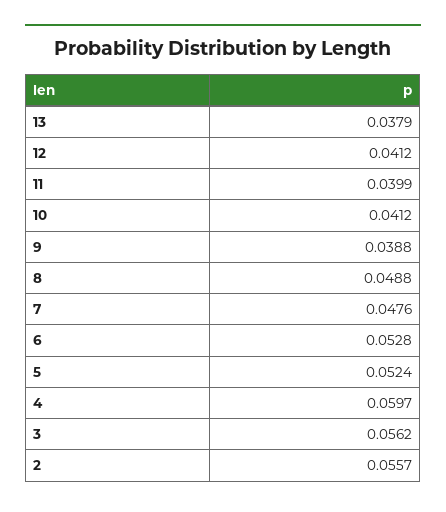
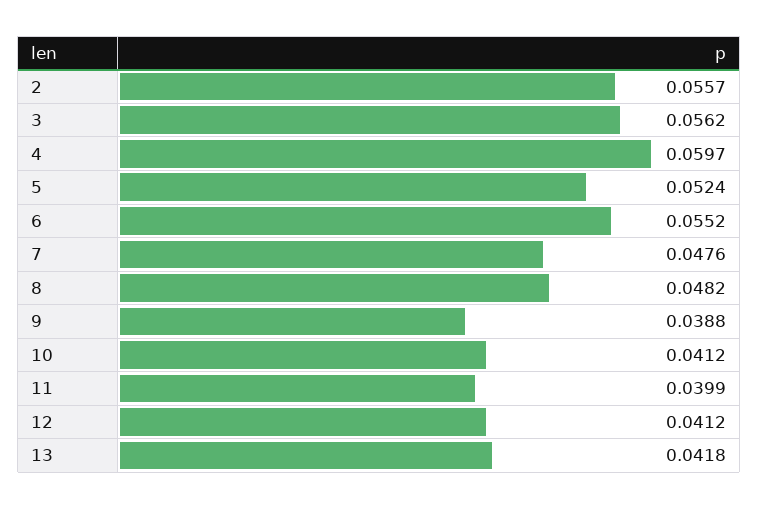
  {
-   "13": 0.0379,
+   "13": 0.0418,
    "12": 0.0412,
    "11": 0.0399,
    "10": 0.0412,
    "9": 0.0388,
-   "8": 0.0488,
+   "8": 0.0482,
    "7": 0.0476,
-   "6": 0.0528,
+   "6": 0.0552,
    "5": 0.0524,
    "4": 0.0597,
    "3": 0.0562,
    "2": 0.0557
  }

